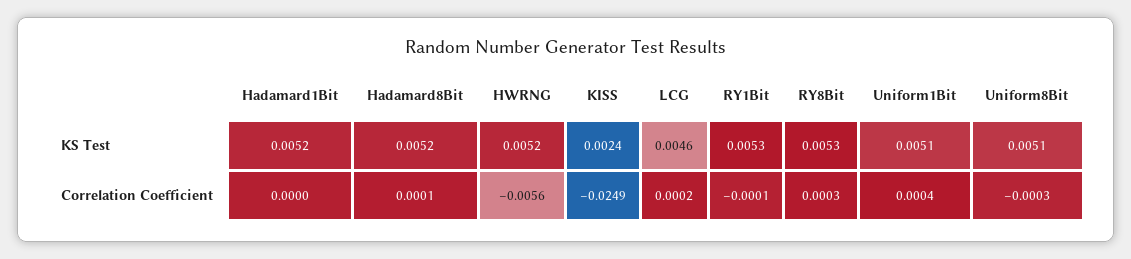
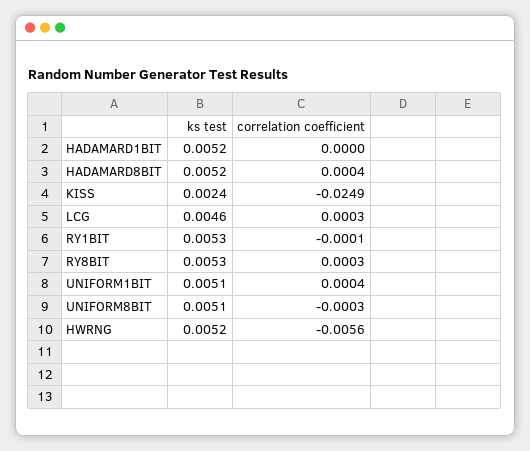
  {
    "Hadamard1Bit": {
      "KS Test": 0.0052,
      "Correlation Coefficient": 0
    },
    "Hadamard8Bit": {
      "KS Test": 0.0052,
-     "Correlation Coefficient": 0.0001
+     "Correlation Coefficient": 0.0004
    },
    "HWRNG": {
      "KS Test": 0.0052,
      "Correlation Coefficient": -0.0056
    },
    "KISS": {
      "KS Test": 0.0024,
      "Correlation Coefficient": -0.0249
    },
    "LCG": {
      "KS Test": 0.0046,
-     "Correlation Coefficient": 0.0002
+     "Correlation Coefficient": 0.0003
    },
    "RY1Bit": {
      "KS Test": 0.0053,
      "Correlation Coefficient": -0.0001
    },
    "RY8Bit": {
      "KS Test": 0.0053,
      "Correlation Coefficient": 0.0003
    },
    "Uniform1Bit": {
      "KS Test": 0.0051,
      "Correlation Coefficient": 0.0004
    },
    "Uniform8Bit": {
      "KS Test": 0.0051,
      "Correlation Coefficient": -0.0003
    }
  }

